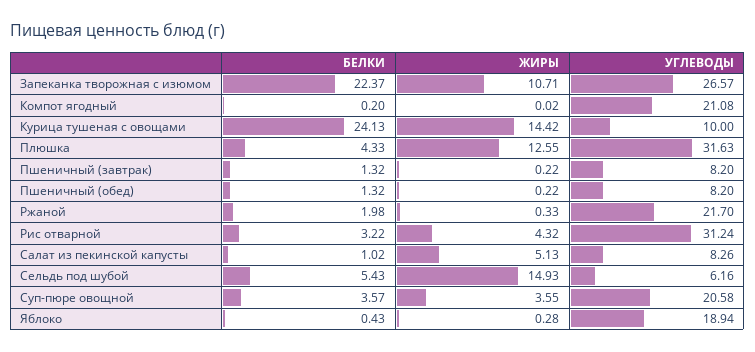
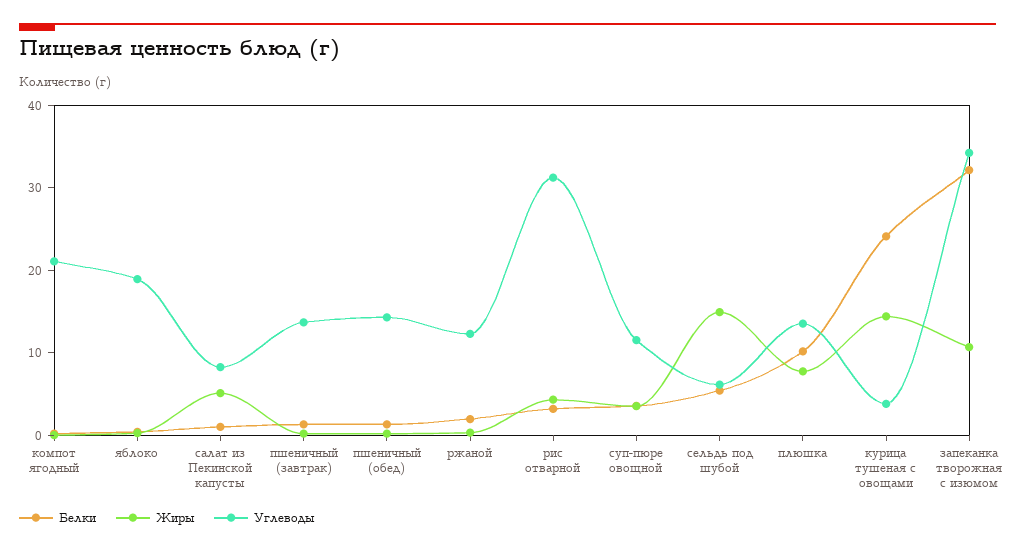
  {
    "БЕЛКИ": {
-     "Запеканка творожная с изюмом": 22.37,
+     "Запеканка творожная с изюмом": 32,
      "Компот ягодный": 0.2,
      "Курица тушеная с овощами": 24.13,
-     "Плюшка": 4.33,
+     "Плюшка": 10,
      "Пшеничный (завтрак)": 1.32,
      "Пшеничный (обед)": 1.32,
      "Ржаной": 1.98,
      "Рис отварной": 3.22,
      "Салат из пекинской капусты": 1.02,
      "Сельдь под шубой": 5.43,
      "Суп-пюре овощной": 3.57,
      "Яблоко": 0.43
    },
    "ЖИРЫ": {
      "Запеканка творожная с изюмом": 10.71,
      "Компот ягодный": 0.02,
      "Курица тушеная с овощами": 14.42,
-     "Плюшка": 12.55,
+     "Плюшка": 8,
      "Пшеничный (завтрак)": 0.22,
      "Пшеничный (обед)": 0.22,
      "Ржаной": 0.33,
      "Рис отварной": 4.32,
      "Салат из пекинской капусты": 5.13,
      "Сельдь под шубой": 14.93,
      "Суп-пюре овощной": 3.55,
      "Яблоко": 0.28
    },
    "УГЛЕВОДЫ": {
-     "Запеканка творожная с изюмом": 26.57,
+     "Запеканка творожная с изюмом": 34,
      "Компот ягодный": 21.08,
-     "Курица тушеная с овощами": 10,
+     "Курица тушеная с овощами": 4,
-     "Плюшка": 31.63,
+     "Плюшка": 14,
-     "Пшеничный (завтрак)": 8.2,
+     "Пшеничный (завтрак)": 14,
-     "Пшеничный (обед)": 8.2,
+     "Пшеничный (обед)": 14,
-     "Ржаной": 21.7,
+     "Ржаной": 12,
      "Рис отварной": 31.24,
      "Салат из пекинской капусты": 8.26,
      "Сельдь под шубой": 6.16,
-     "Суп-пюре овощной": 20.58,
+     "Суп-пюре овощной": 12,
      "Яблоко": 18.94
    }
  }

